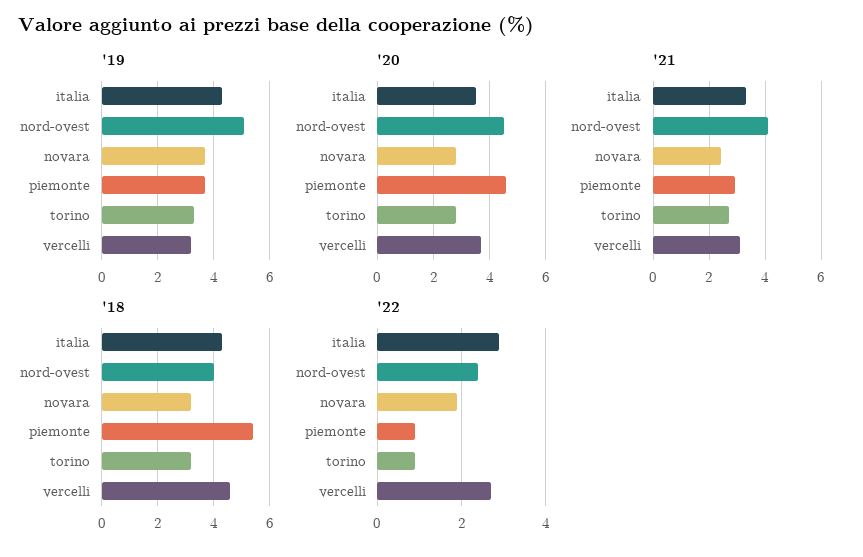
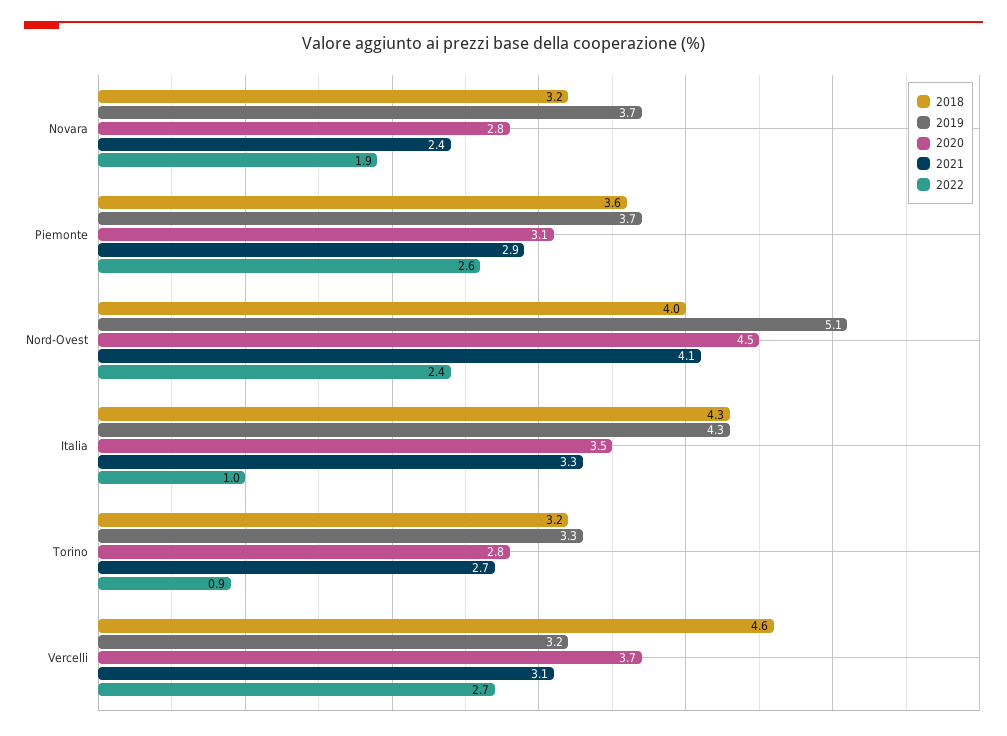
  {
    "'19": {
      "italia": 4.3,
      "nord-ovest": 5.1,
      "novara": 3.7,
      "piemonte": 3.7,
      "torino": 3.3,
      "vercelli": 3.2
    },
    "'20": {
      "italia": 3.5,
      "nord-ovest": 4.5,
      "novara": 2.8,
-     "piemonte": 4.5,
+     "piemonte": 3.1,
      "torino": 2.8,
      "vercelli": 3.7
    },
    "'21": {
      "italia": 3.3,
      "nord-ovest": 4.1,
      "novara": 2.4,
      "piemonte": 2.9,
      "torino": 2.7,
      "vercelli": 3.1
    },
    "'18": {
      "italia": 4.3,
      "nord-ovest": 4,
      "novara": 3.2,
-     "piemonte": 5.5,
+     "piemonte": 3.6,
      "torino": 3.2,
      "vercelli": 4.6
    },
    "'22": {
-     "italia": 3,
+     "italia": 1,
      "nord-ovest": 2.4,
      "novara": 1.9,
-     "piemonte": 1,
+     "piemonte": 2.6,
      "torino": 0.9,
      "vercelli": 2.7
    }
  }

